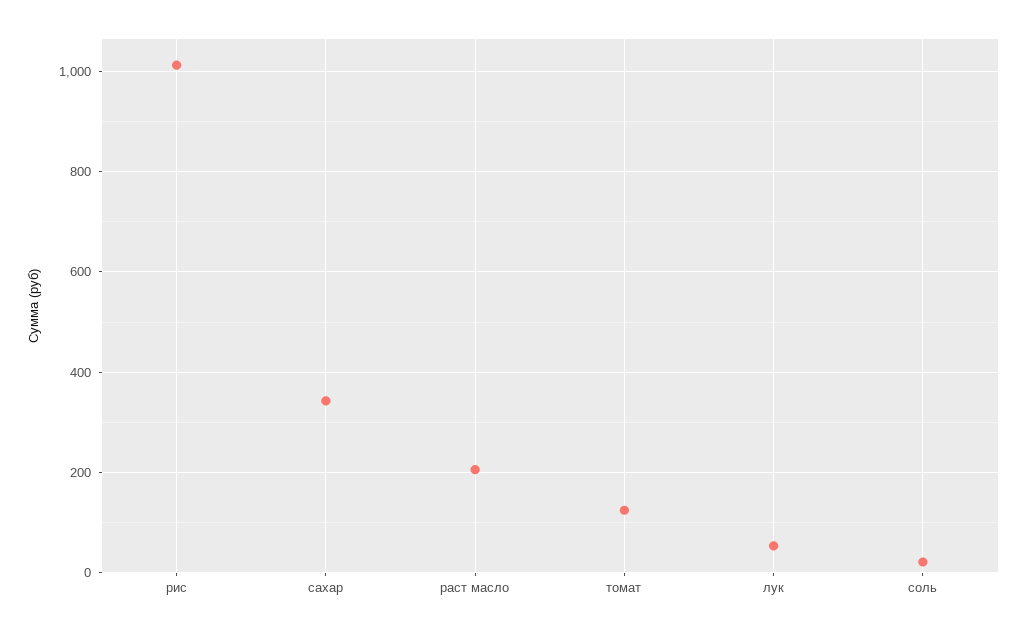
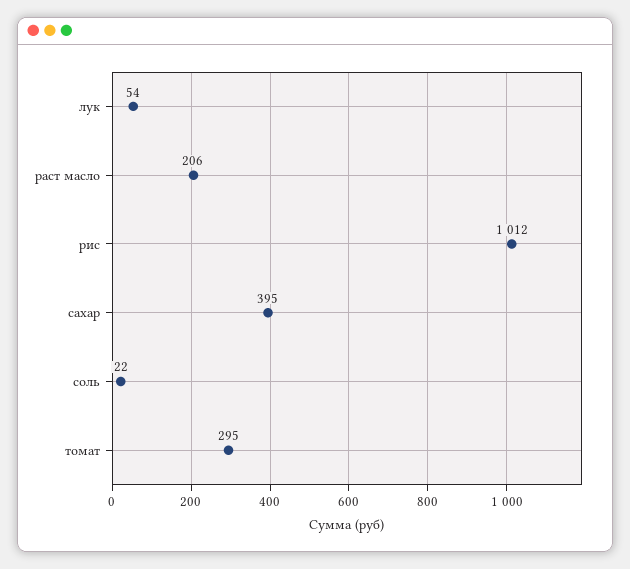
  {
    "рис": 1012,
-   "сахар": 340,
+   "сахар": 395,
    "раст масло": 206,
-   "томат": 120,
+   "томат": 295,
    "лук": 54,
    "соль": 22
  }

